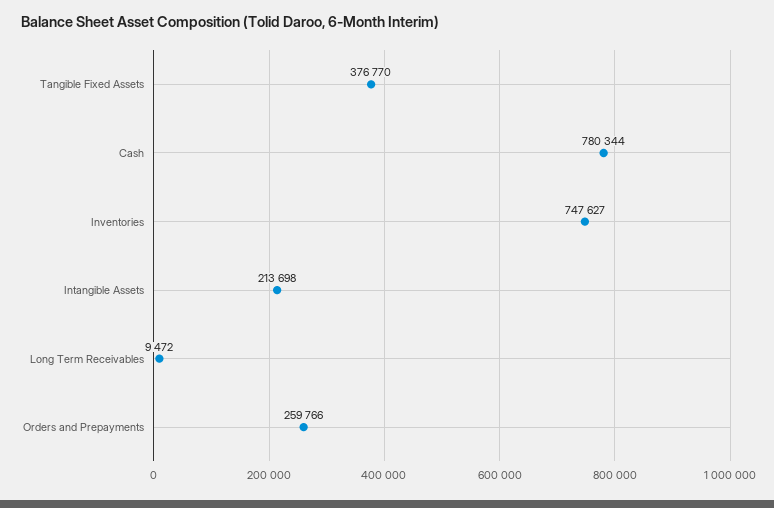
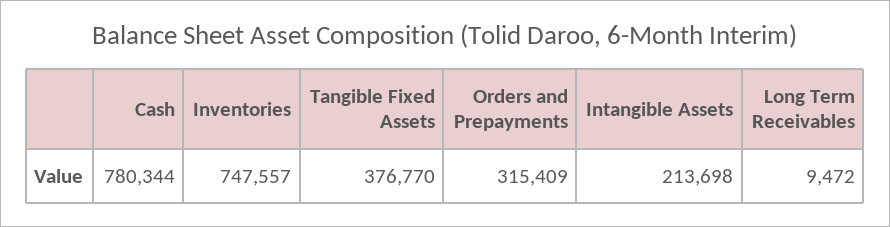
  {
    "Tangible Fixed Assets": 376770,
    "Cash": 780344,
-   "Inventories": 747627,
+   "Inventories": 747557,
    "Intangible Assets": 213698,
    "Long Term Receivables": 9472,
-   "Orders and Prepayments": 259766
+   "Orders and Prepayments": 315409
  }

